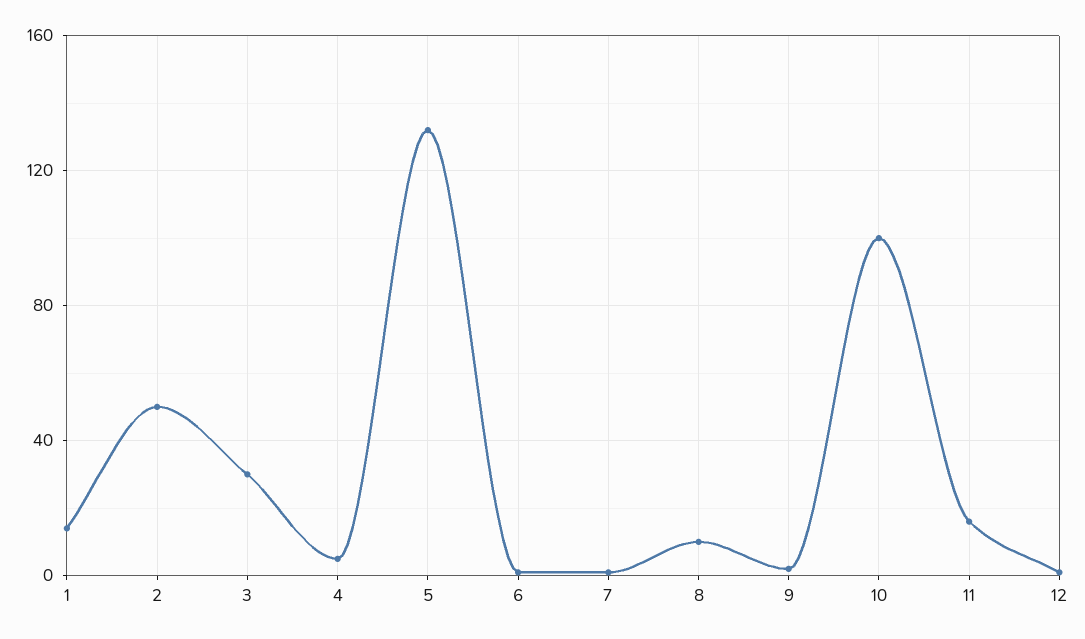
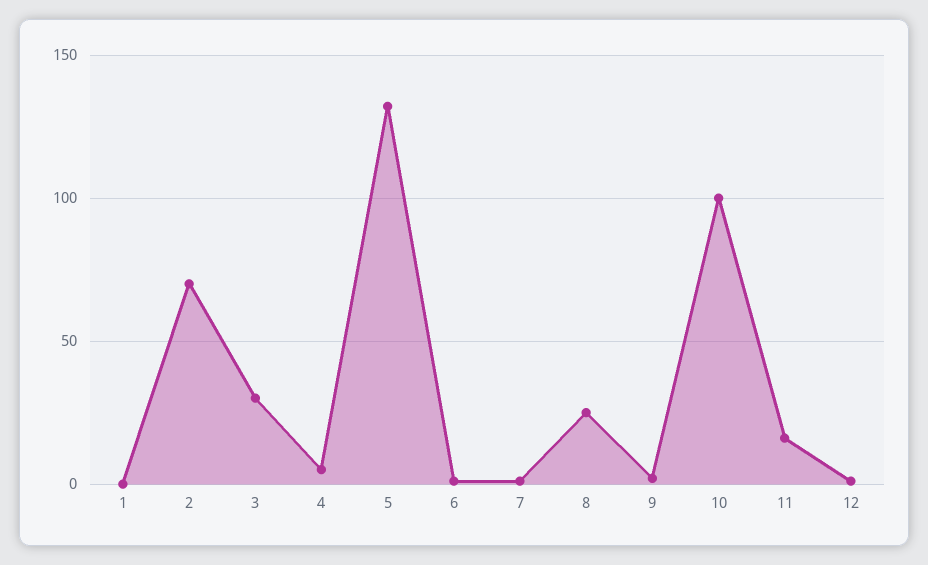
  {
-   "1": 15,
+   "1": 0,
-   "2": 50,
+   "2": 70,
    "3": 30,
    "4": 5,
    "5": 130,
    "6": 0,
    "7": 0,
-   "8": 10,
+   "8": 25,
    "9": 0,
    "10": 100,
    "11": 15,
    "12": 0
  }

